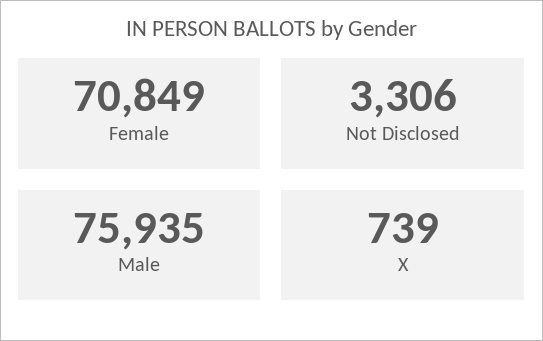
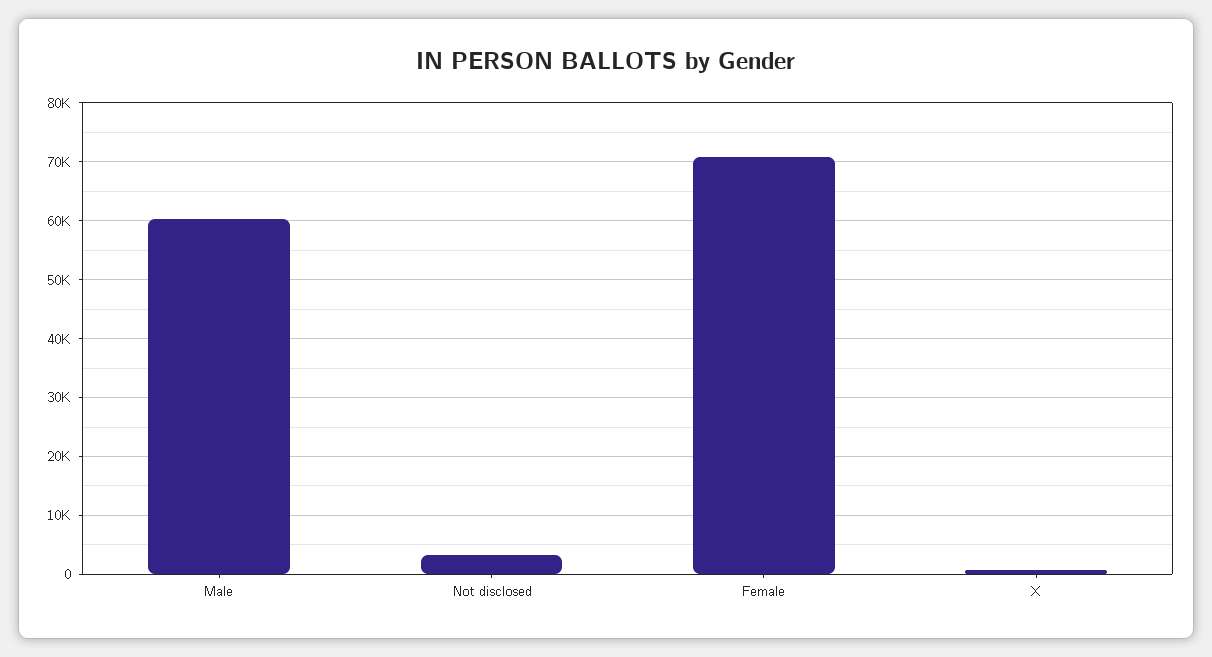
  {
    "Female": 70849,
    "Not Disclosed": 3306,
-   "Male": 75935,
+   "Male": 60000,
    "X": 739
  }

